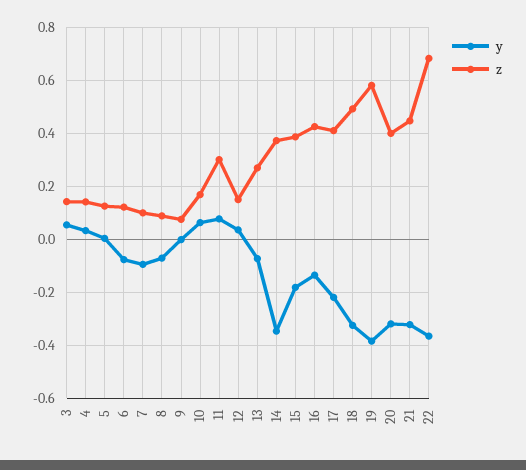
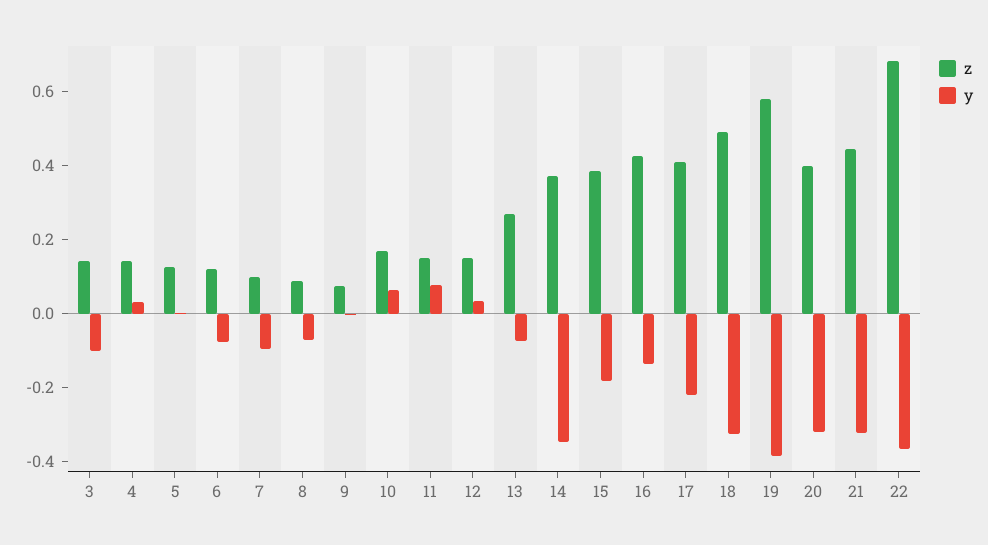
  {
    "y": {
-     "3": 0.05,
+     "3": -0.1,
      "4": 0.025,
      "5": 0,
      "6": -0.075,
      "7": -0.1,
      "8": -0.075,
      "9": 0,
      "10": 0.075,
      "11": 0.075,
      "12": 0.025,
      "13": -0.075,
      "14": -0.35,
      "15": -0.175,
      "16": -0.125,
      "17": -0.225,
      "18": -0.325,
      "19": -0.375,
      "20": -0.325,
      "21": -0.325,
      "22": -0.375
    },
    "z": {
      "3": 0.15,
      "4": 0.15,
      "5": 0.125,
      "6": 0.125,
      "7": 0.1,
      "8": 0.1,
      "9": 0.075,
      "10": 0.175,
-     "11": 0.3,
+     "11": 0.15,
      "12": 0.15,
      "13": 0.275,
      "14": 0.375,
      "15": 0.375,
      "16": 0.425,
      "17": 0.4,
      "18": 0.5,
      "19": 0.575,
      "20": 0.4,
      "21": 0.45,
      "22": 0.675
    }
  }

